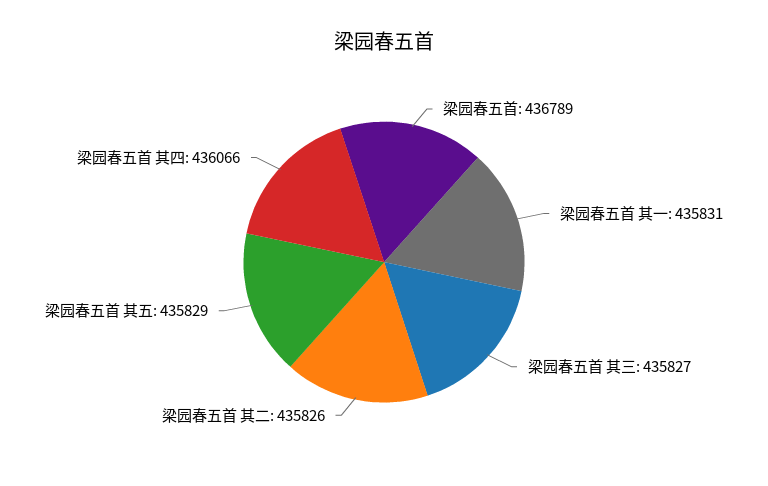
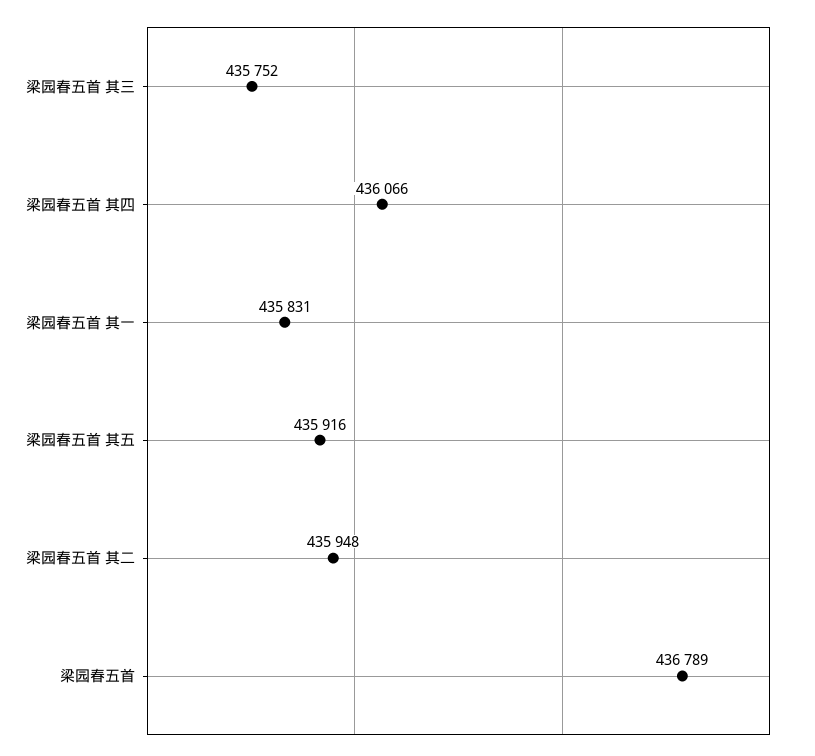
  {
    "梁园春五首": 436789,
    "梁园春五首 其一": 435831,
-   "梁园春五首 其三": 435827,
+   "梁园春五首 其三": 435752,
-   "梁园春五首 其二": 435826,
+   "梁园春五首 其二": 435948,
-   "梁园春五首 其五": 435829,
+   "梁园春五首 其五": 435916,
    "梁园春五首 其四": 436066
  }

